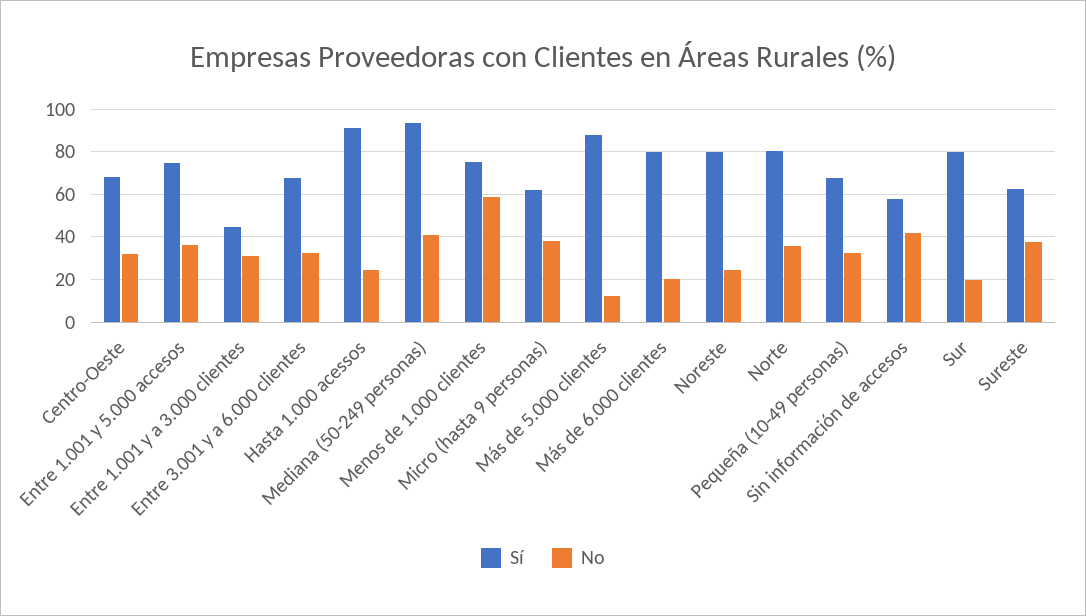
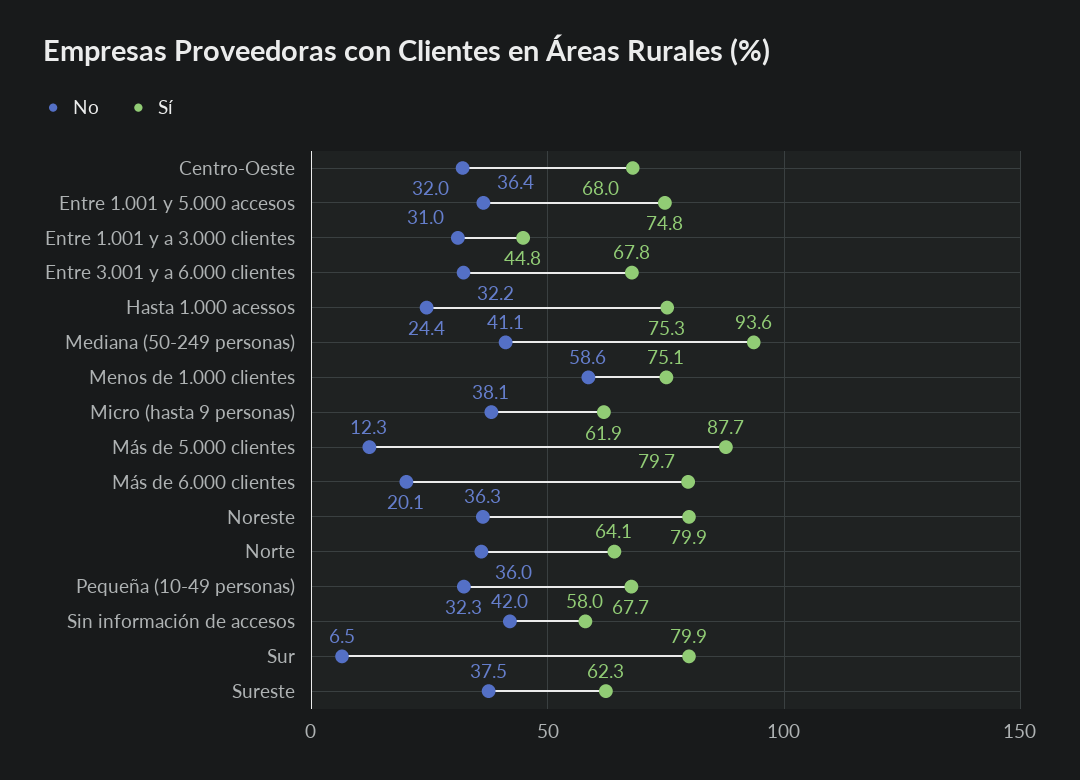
  {
    "Sí": {
      "Centro-Oeste": 68,
      "Entre 1.001 y 5.000 accesos": 74.8,
      "Entre 1.001 y a 3.000 clientes": 44.8,
      "Entre 3.001 y a 6.000 clientes": 67.8,
-     "Hasta 1.000 acessos": 90,
+     "Hasta 1.000 acessos": 75.3,
      "Mediana (50-249 personas)": 93.6,
      "Menos de 1.000 clientes": 75.1,
      "Micro (hasta 9 personas)": 61.9,
      "Más de 5.000 clientes": 87.7,
      "Más de 6.000 clientes": 79.7,
      "Noreste": 79.9,
-     "Norte": 80,
+     "Norte": 64.1,
      "Pequeña (10-49 personas)": 67.7,
      "Sin información de accesos": 58,
      "Sur": 79.9,
      "Sureste": 62.3
    },
    "No": {
      "Centro-Oeste": 32,
      "Entre 1.001 y 5.000 accesos": 36.4,
      "Entre 1.001 y a 3.000 clientes": 31,
      "Entre 3.001 y a 6.000 clientes": 32.2,
      "Hasta 1.000 acessos": 24.4,
      "Mediana (50-249 personas)": 41.1,
      "Menos de 1.000 clientes": 58.6,
      "Micro (hasta 9 personas)": 38.1,
      "Más de 5.000 clientes": 12.3,
      "Más de 6.000 clientes": 20.1,
-     "Noreste": 25,
+     "Noreste": 36.3,
      "Norte": 36,
      "Pequeña (10-49 personas)": 32.3,
      "Sin información de accesos": 42,
-     "Sur": 20,
+     "Sur": 6.5,
      "Sureste": 37.5
    }
  }

